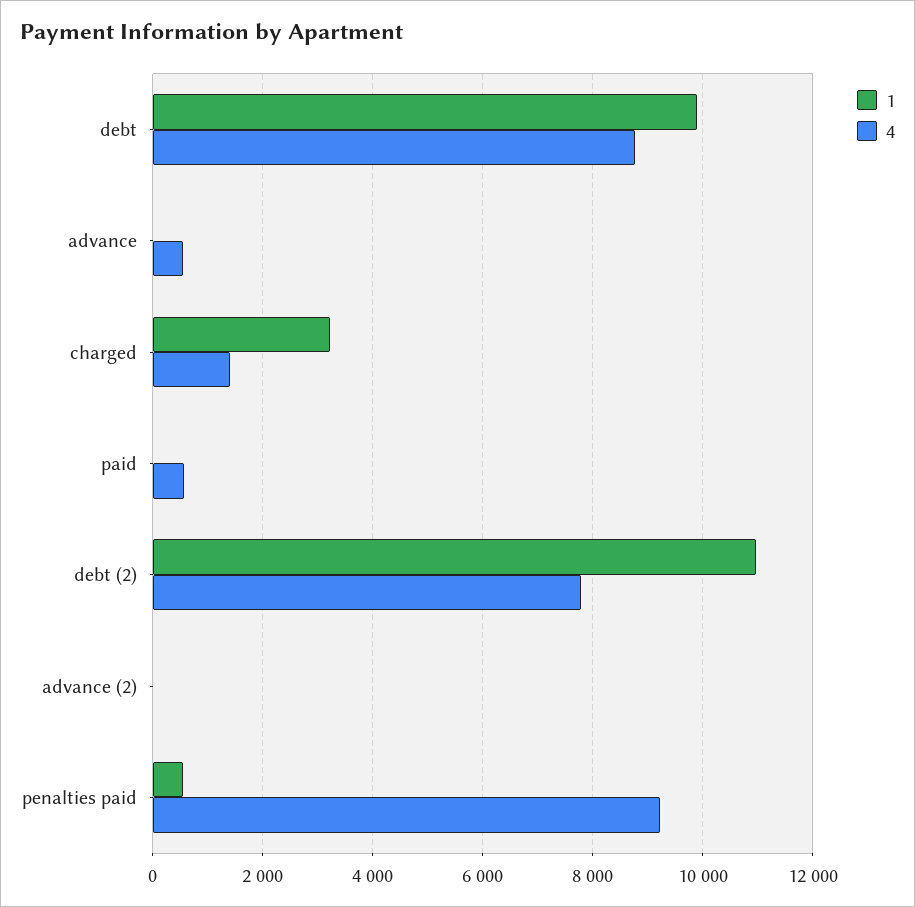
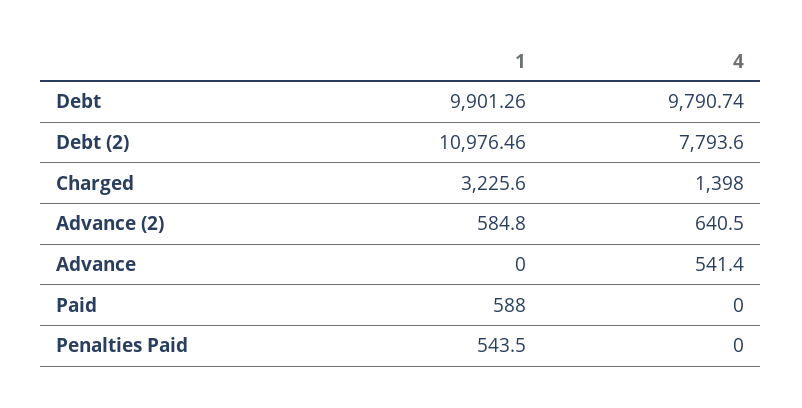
  {
    "1": {
      "debt": 9901.26,
      "advance": 0,
      "charged": 3225.6,
-     "paid": 0,
+     "paid": 588,
      "debt (2)": 10976.46,
-     "advance (2)": 0,
+     "advance (2)": 584.8,
      "penalties paid": 543.5
    },
    "4": {
-     "debt": 8800,
+     "debt": 9790.74,
      "advance": 541.4,
      "charged": 1398,
-     "paid": 600,
+     "paid": 0,
      "debt (2)": 7793.6,
-     "advance (2)": 0,
+     "advance (2)": 640.5,
-     "penalties paid": 9200
+     "penalties paid": 0
    }
  }

